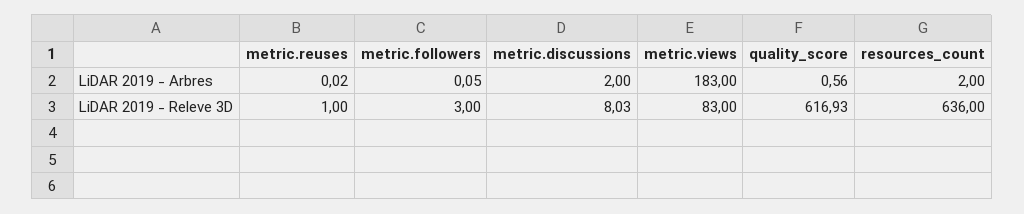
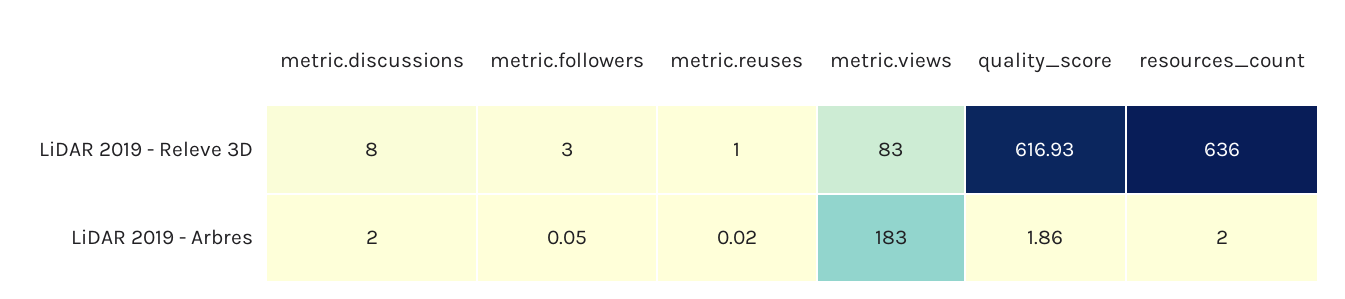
  {
    "metric.reuses": {
      "LiDAR 2019 - Arbres": 0.02,
      "LiDAR 2019 - Releve 3D": 1
    },
    "metric.followers": {
      "LiDAR 2019 - Arbres": 0.05,
      "LiDAR 2019 - Releve 3D": 3
    },
    "metric.discussions": {
      "LiDAR 2019 - Arbres": 2,
-     "LiDAR 2019 - Releve 3D": 8.03
+     "LiDAR 2019 - Releve 3D": 8
    },
    "metric.views": {
      "LiDAR 2019 - Arbres": 183,
      "LiDAR 2019 - Releve 3D": 83
    },
    "quality_score": {
-     "LiDAR 2019 - Arbres": 0.56,
+     "LiDAR 2019 - Arbres": 1.86,
      "LiDAR 2019 - Releve 3D": 616.93
    },
    "resources_count": {
      "LiDAR 2019 - Arbres": 2,
      "LiDAR 2019 - Releve 3D": 636
    }
  }

